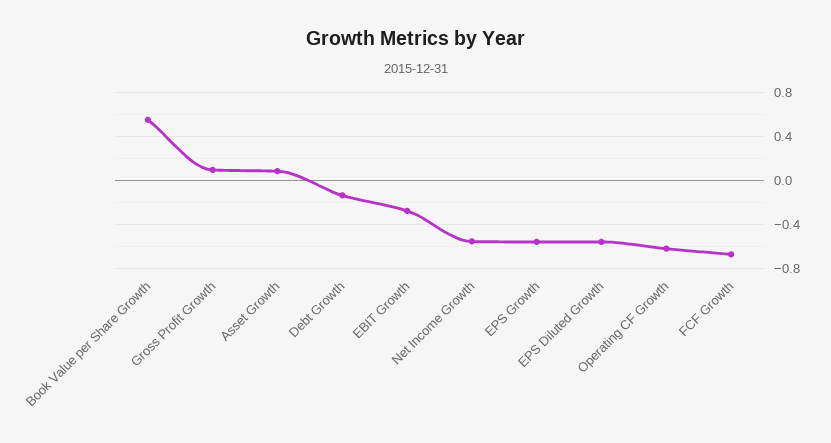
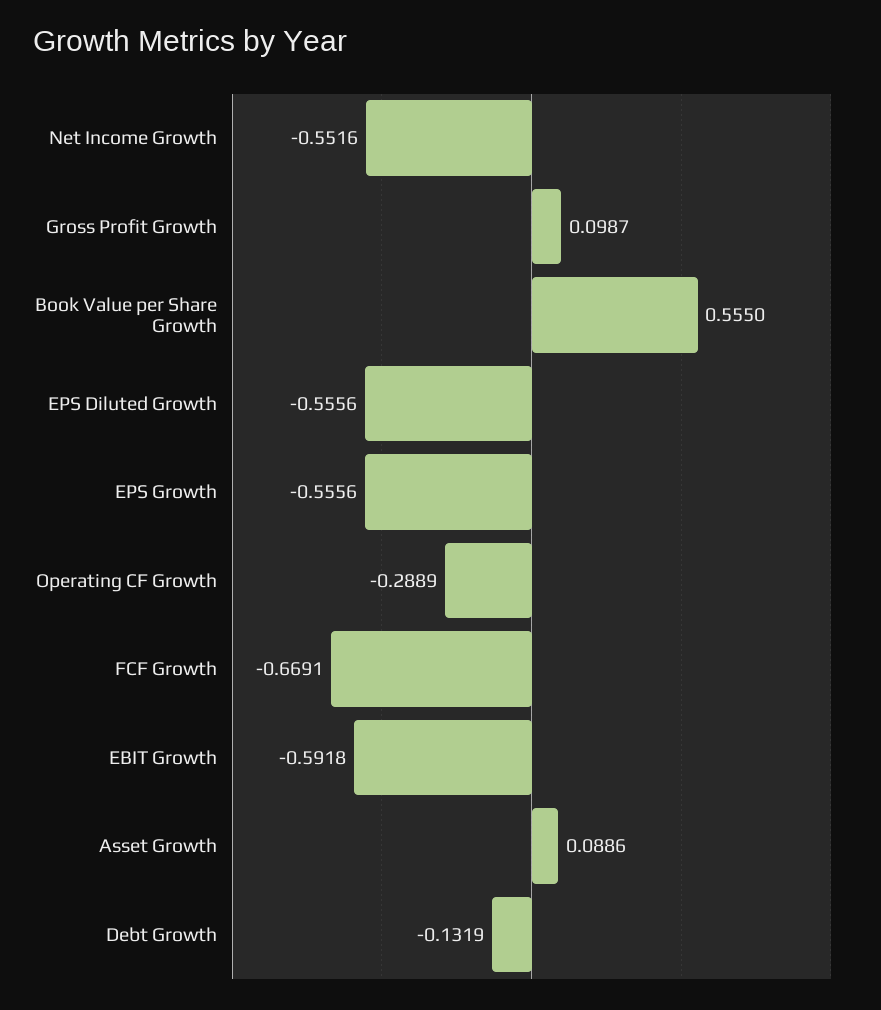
  {
    "Book Value per Share Growth": 0.555,
    "Gross Profit Growth": 0.0987,
    "Asset Growth": 0.0886,
    "Debt Growth": -0.1319,
-   "EBIT Growth": -0.3,
+   "EBIT Growth": -0.5918,
    "Net Income Growth": -0.5516,
    "EPS Growth": -0.5556,
    "EPS Diluted Growth": -0.5556,
-   "Operating CF Growth": -0.6,
+   "Operating CF Growth": -0.2889,
    "FCF Growth": -0.6691
  }

